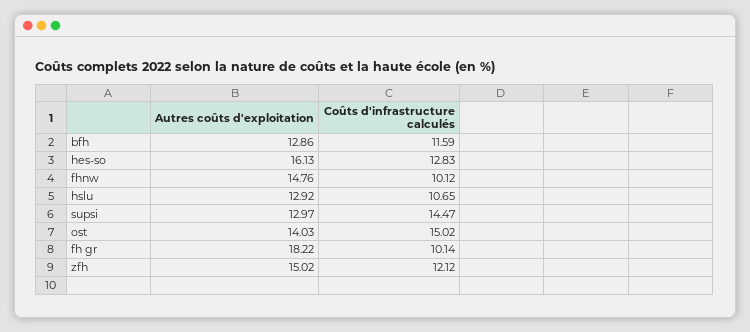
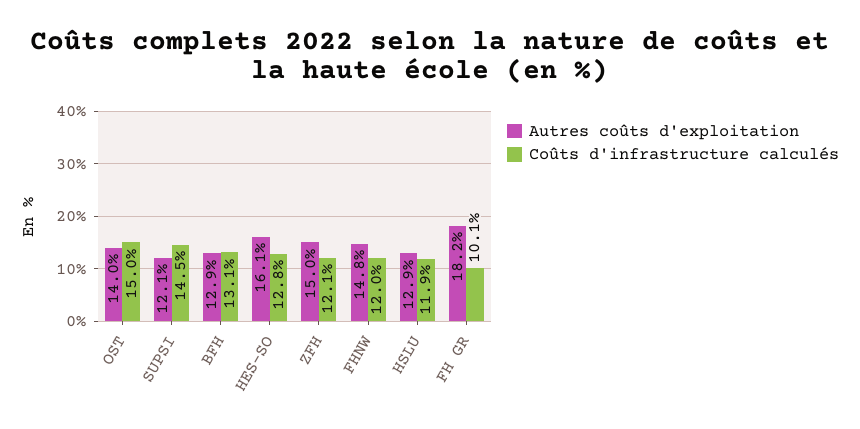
  {
    "Autres coûts d'exploitation": {
      "bfh": 12.86,
      "hes-so": 16.13,
      "fhnw": 14.76,
      "hslu": 12.92,
-     "supsi": 12.97,
+     "supsi": 12.1,
      "ost": 14.03,
      "fh gr": 18.22,
      "zfh": 15.02
    },
    "Coûts d'infrastructure calculés": {
-     "bfh": 11.59,
+     "bfh": 13.1,
      "hes-so": 12.83,
-     "fhnw": 10.12,
+     "fhnw": 12,
-     "hslu": 10.65,
+     "hslu": 11.9,
      "supsi": 14.47,
      "ost": 15.02,
      "fh gr": 10.14,
      "zfh": 12.12
    }
  }

